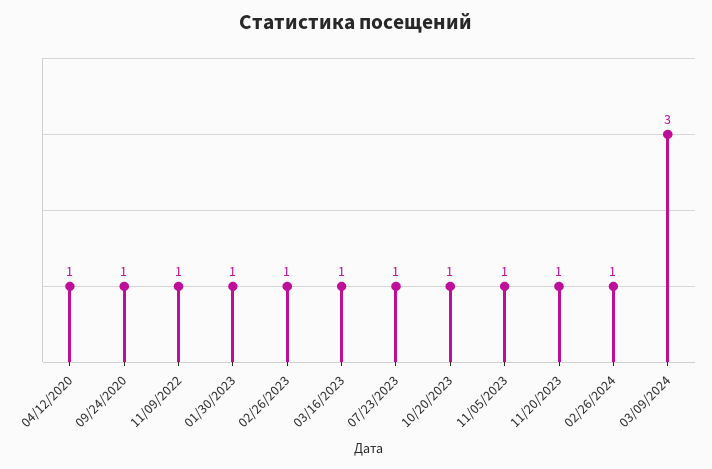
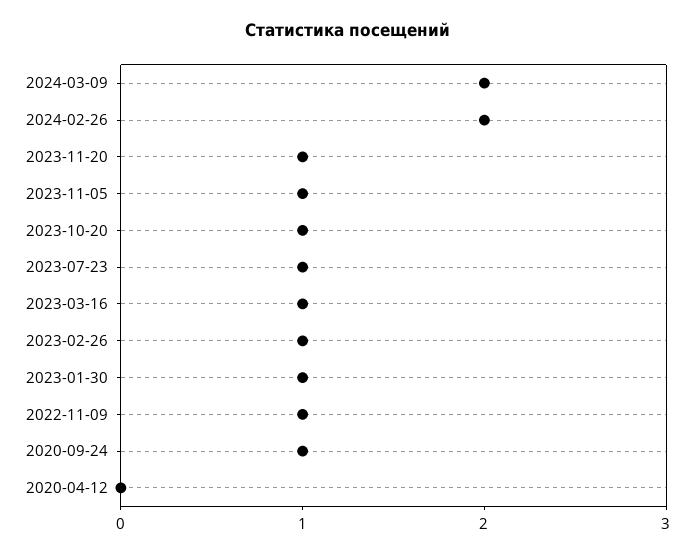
  {
-   "04/12/2020": 1,
+   "04/12/2020": 0,
    "09/24/2020": 1,
    "11/09/2022": 1,
    "01/30/2023": 1,
    "02/26/2023": 1,
    "03/16/2023": 1,
    "07/23/2023": 1,
    "10/20/2023": 1,
    "11/05/2023": 1,
    "11/20/2023": 1,
-   "02/26/2024": 1,
+   "02/26/2024": 2,
-   "03/09/2024": 3
+   "03/09/2024": 2
  }

